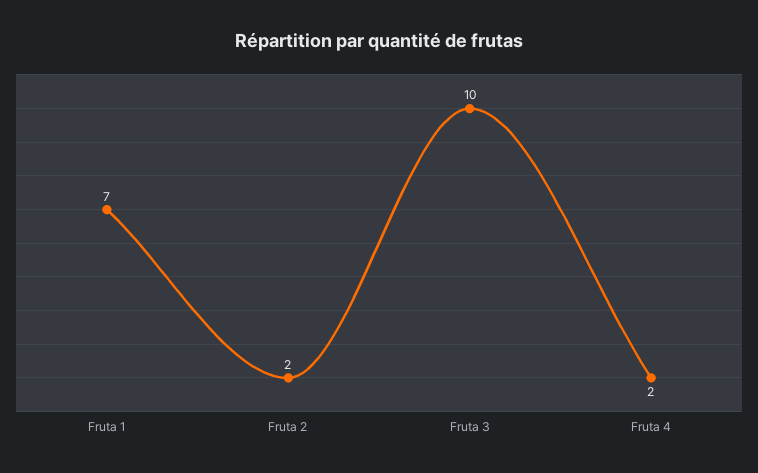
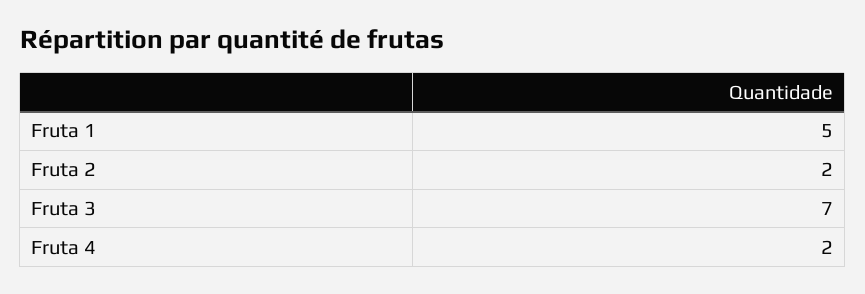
  {
-   "Fruta 1": 7,
+   "Fruta 1": 5,
    "Fruta 2": 2,
-   "Fruta 3": 10,
+   "Fruta 3": 7,
    "Fruta 4": 2
  }

